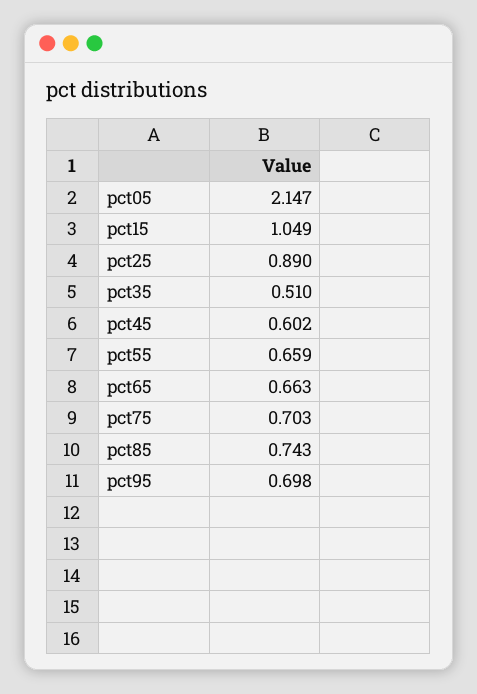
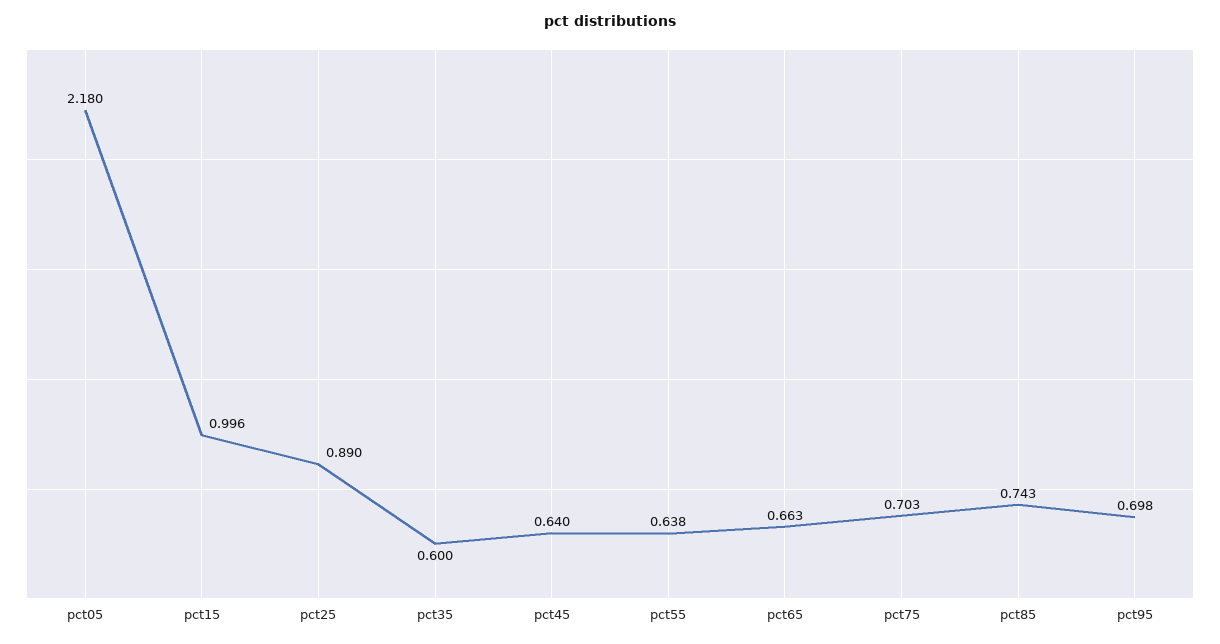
  {
-   "pct05": 2.147,
+   "pct05": 2.18,
-   "pct15": 1.049,
+   "pct15": 0.996,
    "pct25": 0.89,
-   "pct35": 0.51,
+   "pct35": 0.6,
-   "pct45": 0.602,
+   "pct45": 0.64,
-   "pct55": 0.659,
+   "pct55": 0.638,
    "pct65": 0.663,
    "pct75": 0.703,
    "pct85": 0.743,
    "pct95": 0.698
  }

